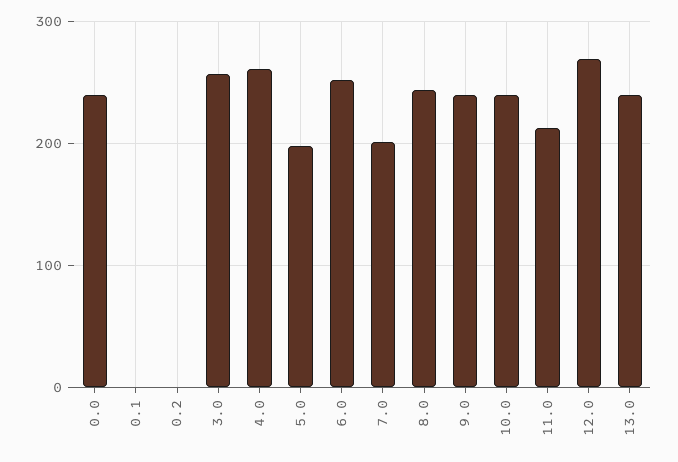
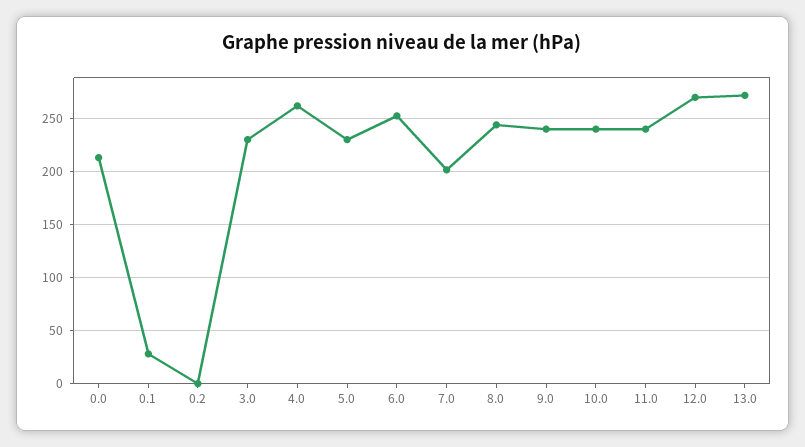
  {
-   "0.0": 240,
+   "0.0": 210,
-   "0.1": 0,
+   "0.1": 30,
    "0.2": 0,
-   "3.0": 260,
+   "3.0": 230,
    "4.0": 260,
-   "5.0": 200,
+   "5.0": 230,
    "6.0": 250,
    "7.0": 200,
    "8.0": 240,
    "9.0": 240,
    "10.0": 240,
-   "11.0": 210,
+   "11.0": 240,
    "12.0": 270,
-   "13.0": 240
+   "13.0": 270
  }

